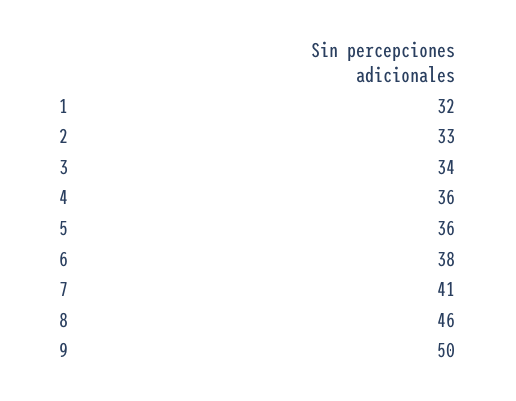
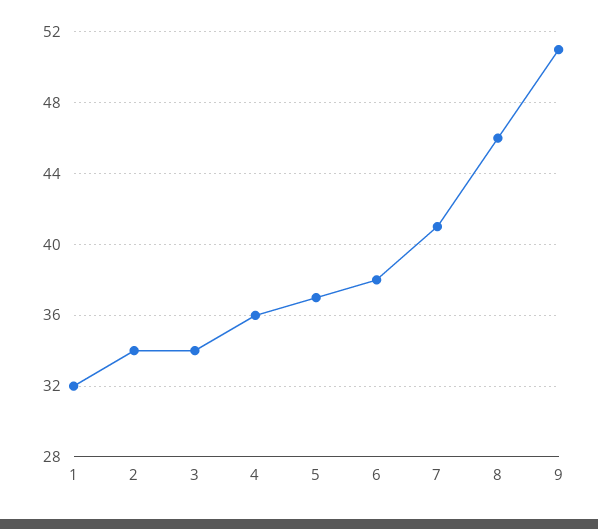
  {
    "1": 32,
-   "2": 33,
+   "2": 34,
    "3": 34,
    "4": 36,
-   "5": 36,
+   "5": 37,
    "6": 38,
    "7": 41,
    "8": 46,
-   "9": 50
+   "9": 51
  }

